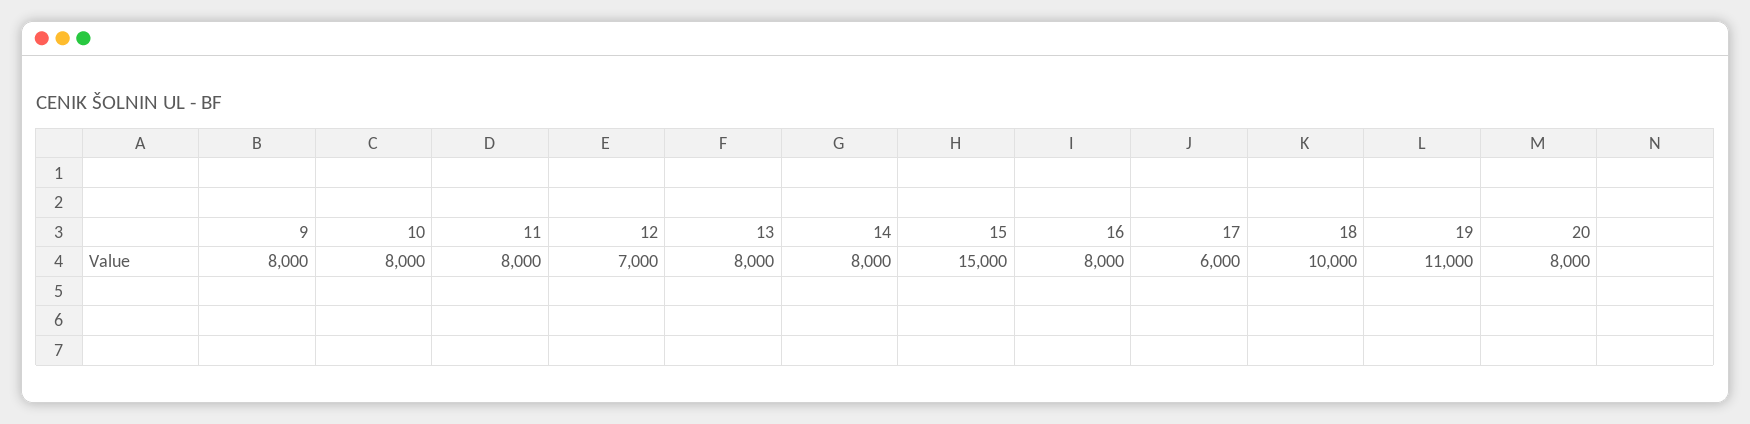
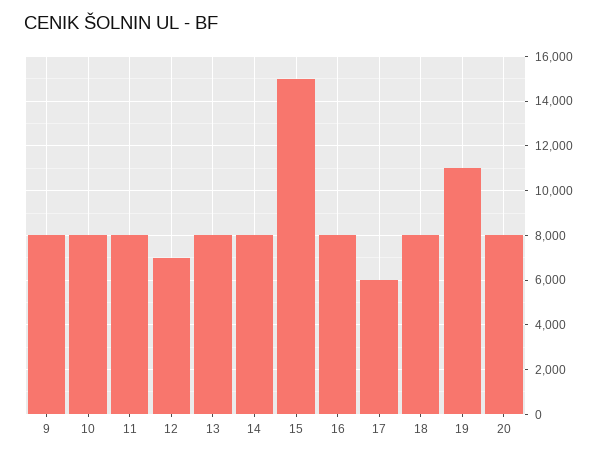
  {
    "9": 8000,
    "10": 8000,
    "11": 8000,
    "12": 7000,
    "13": 8000,
    "14": 8000,
    "15": 15000,
    "16": 8000,
    "17": 6000,
-   "18": 10000,
+   "18": 8000,
    "19": 11000,
    "20": 8000
  }

